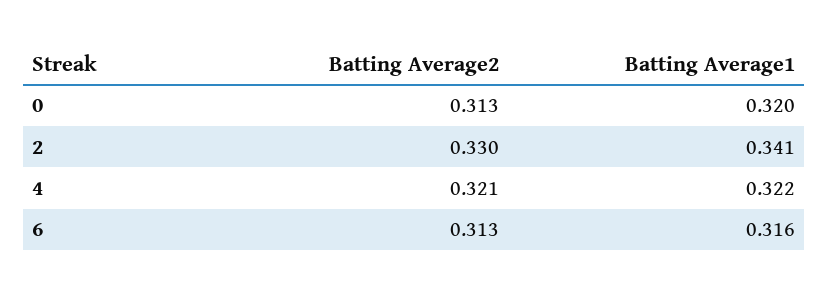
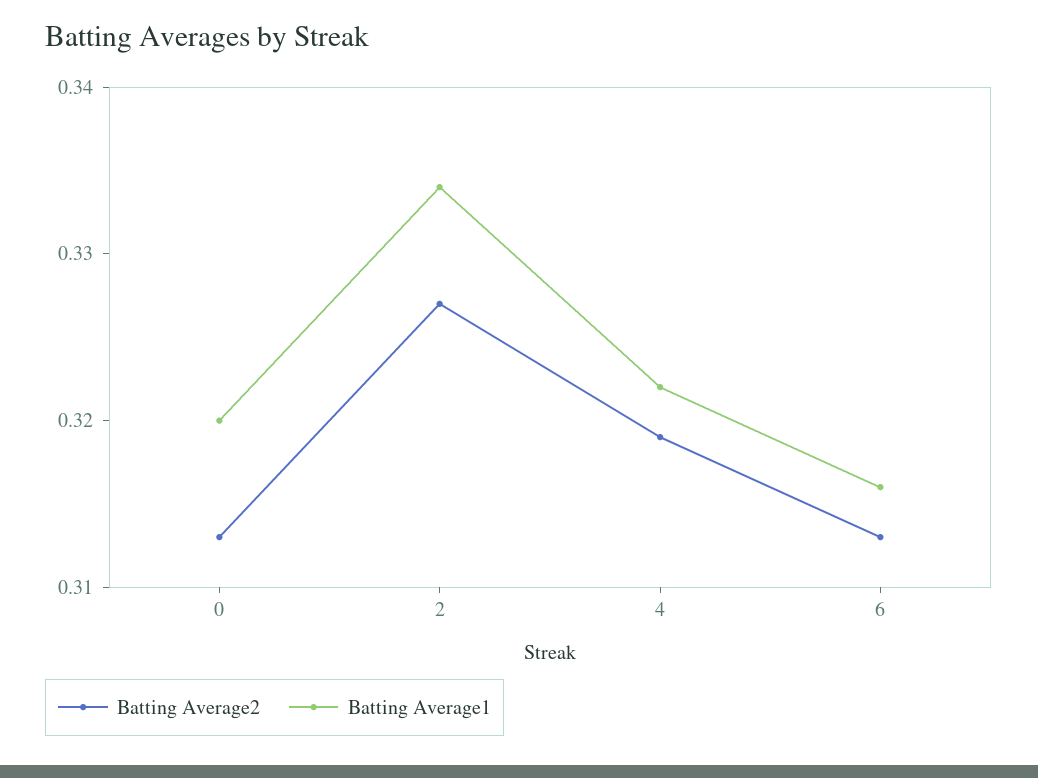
  {
    "Batting Average2": {
      "0": 0.313,
-     "2": 0.33,
+     "2": 0.327,
-     "4": 0.321,
+     "4": 0.319,
      "6": 0.313
    },
    "Batting Average1": {
      "0": 0.32,
-     "2": 0.341,
+     "2": 0.334,
      "4": 0.322,
      "6": 0.316
    }
  }

